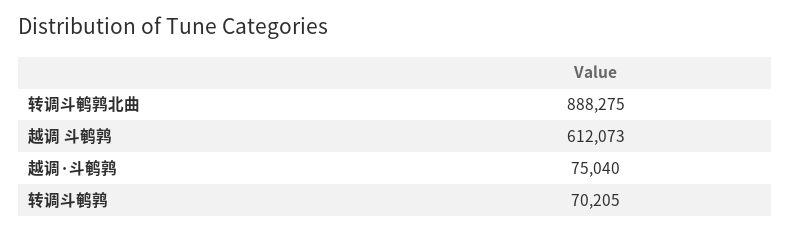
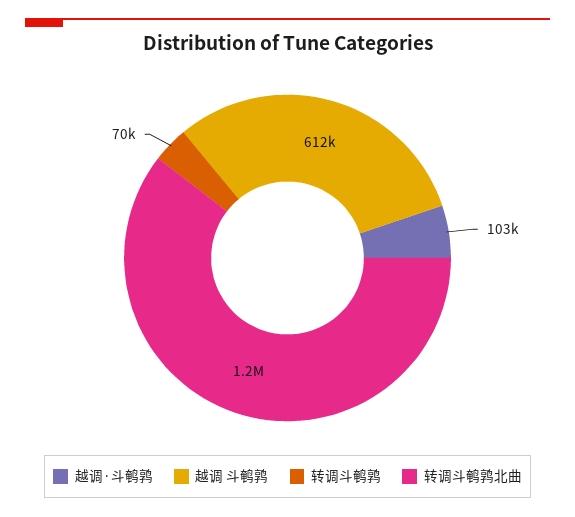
  {
-   "转调斗鹌鹑北曲": 888275,
+   "转调斗鹌鹑北曲": 1200000,
    "越调 斗鹌鹑": 612073,
-   "越调·斗鹌鹑": 75040,
+   "越调·斗鹌鹑": 103000,
    "转调斗鹌鹑": 70205
  }

